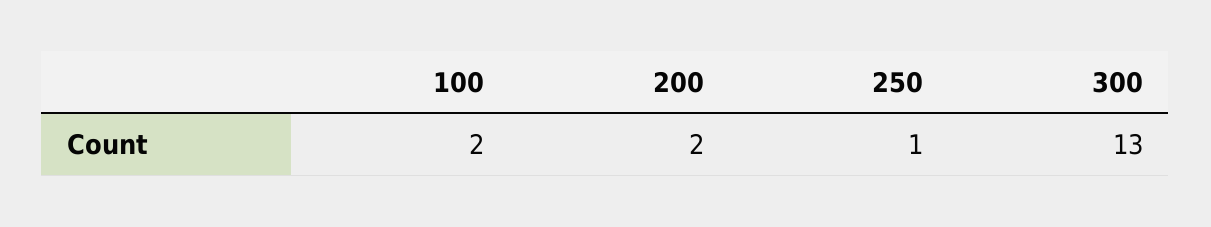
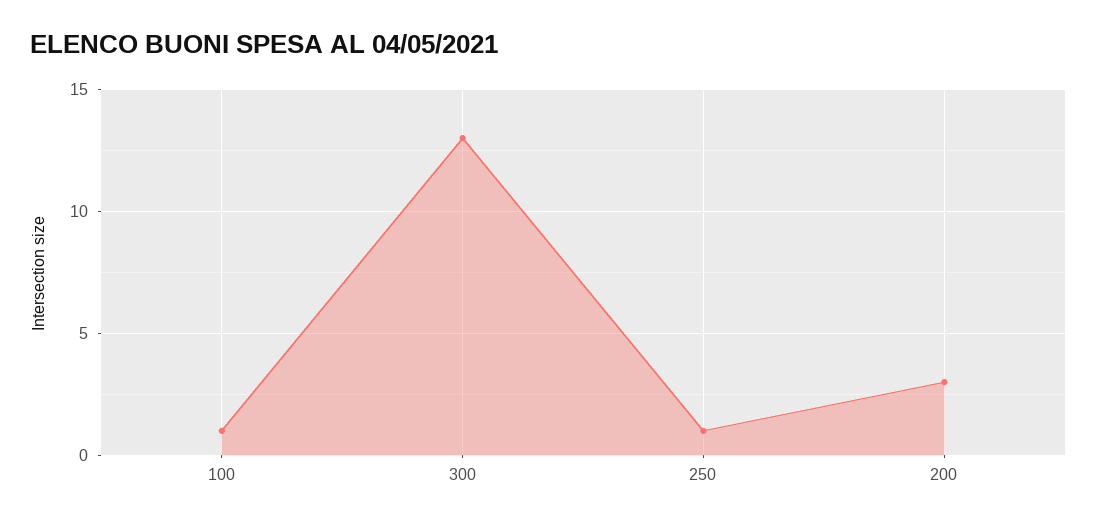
  {
-   "100": 2,
+   "100": 1,
-   "200": 2,
+   "200": 3,
    "250": 1,
    "300": 13
  }

